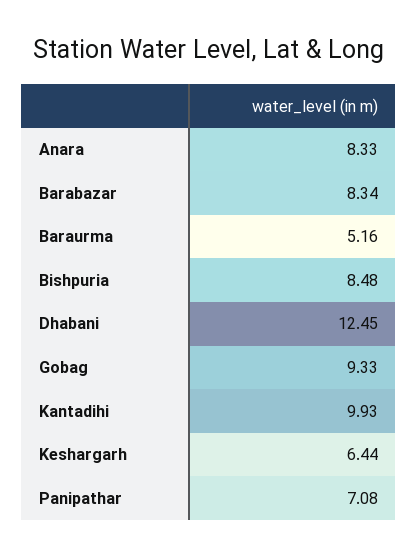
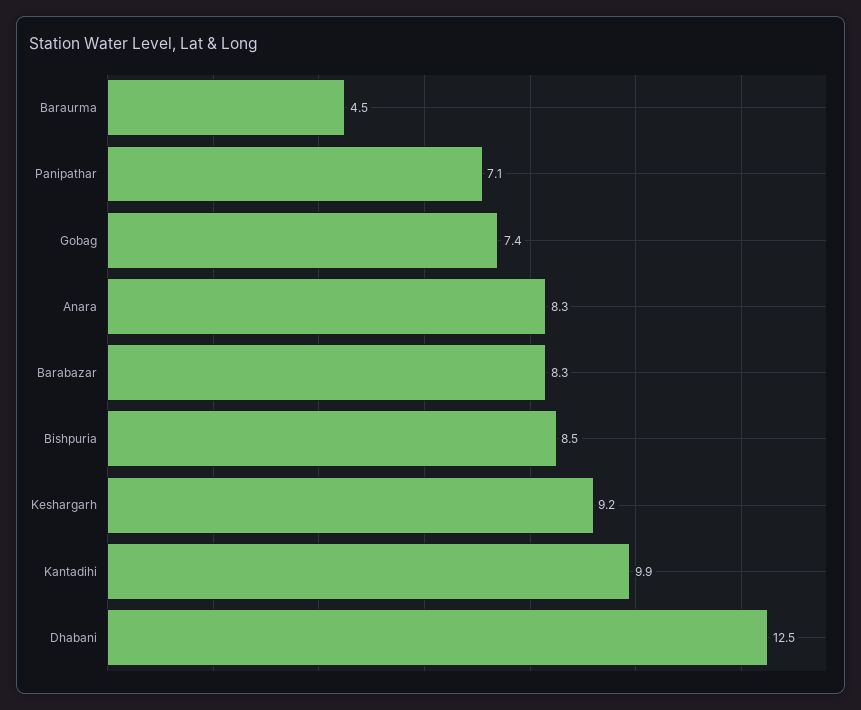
  {
    "Anara": 8.33,
    "Barabazar": 8.34,
-   "Baraurma": 5.16,
+   "Baraurma": 4.5,
    "Bishpuria": 8.48,
    "Dhabani": 12.45,
-   "Gobag": 9.33,
+   "Gobag": 7.4,
    "Kantadihi": 9.93,
-   "Keshargarh": 6.44,
+   "Keshargarh": 9.2,
    "Panipathar": 7.08
  }

